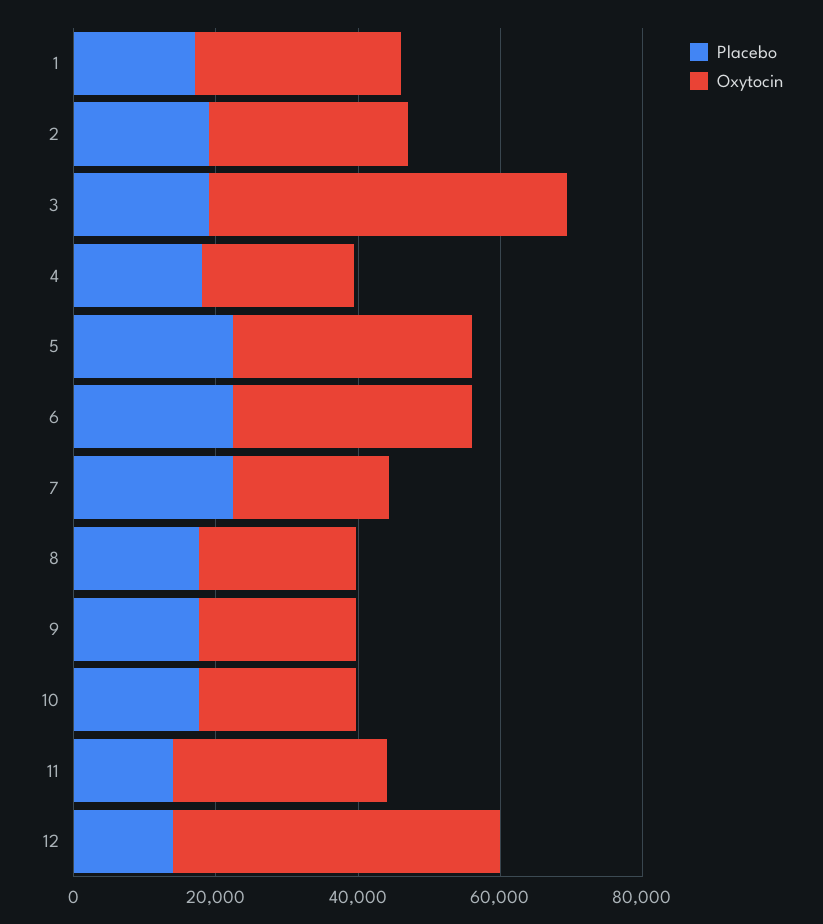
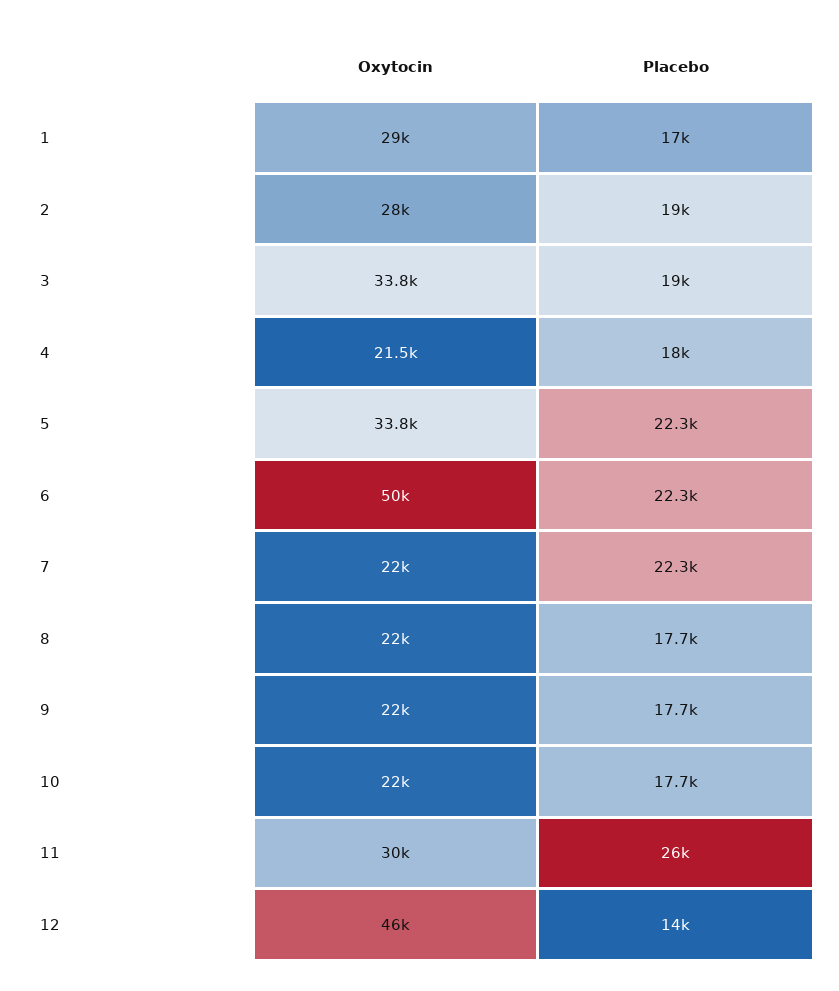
  {
    "Placebo": {
      "1": 17000,
      "2": 19000,
      "3": 19000,
      "4": 18000,
      "5": 22300,
      "6": 22300,
      "7": 22300,
      "8": 17700,
      "9": 17700,
      "10": 17700,
-     "11": 15000,
+     "11": 26000,
      "12": 14000
    },
    "Oxytocin": {
      "1": 29000,
      "2": 28000,
-     "3": 50000,
+     "3": 33800,
      "4": 21500,
      "5": 33800,
-     "6": 35000,
+     "6": 50000,
      "7": 22000,
      "8": 22000,
      "9": 22000,
      "10": 22000,
      "11": 30000,
      "12": 46000
    }
  }

